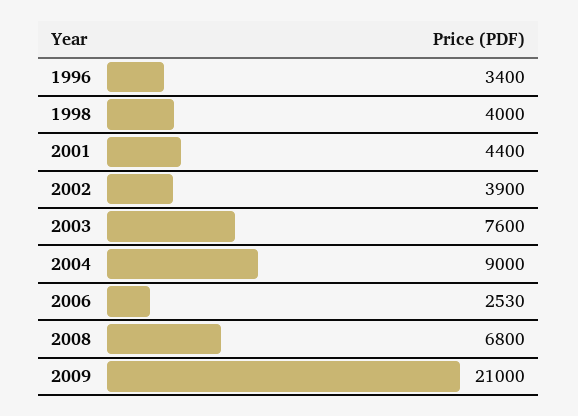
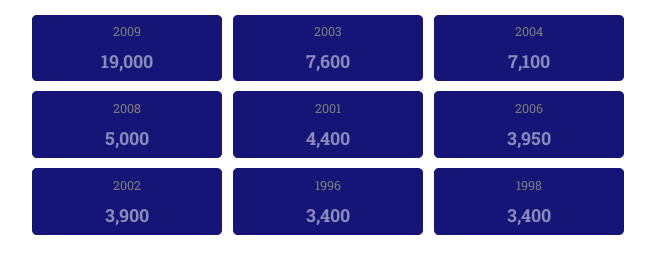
  {
    "1996": 3400,
-   "1998": 4000,
+   "1998": 3400,
    "2001": 4400,
    "2002": 3900,
    "2003": 7600,
-   "2004": 9000,
+   "2004": 7100,
-   "2006": 2530,
+   "2006": 3950,
-   "2008": 6800,
+   "2008": 5000,
-   "2009": 21000
+   "2009": 19000
  }

